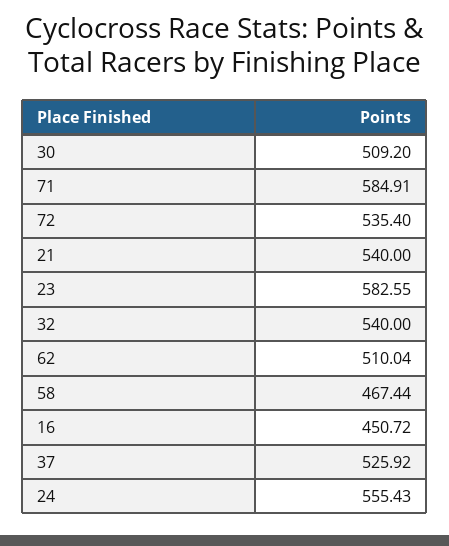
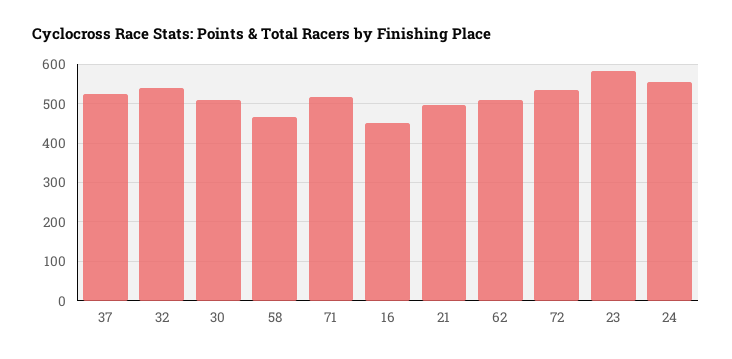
  {
    "30": 509.2,
-   "71": 584.91,
+   "71": 520,
    "72": 535.4,
-   "21": 540,
+   "21": 500,
    "23": 582.55,
    "32": 540,
    "62": 510.04,
    "58": 467.44,
    "16": 450.72,
    "37": 525.92,
    "24": 555.43
  }

